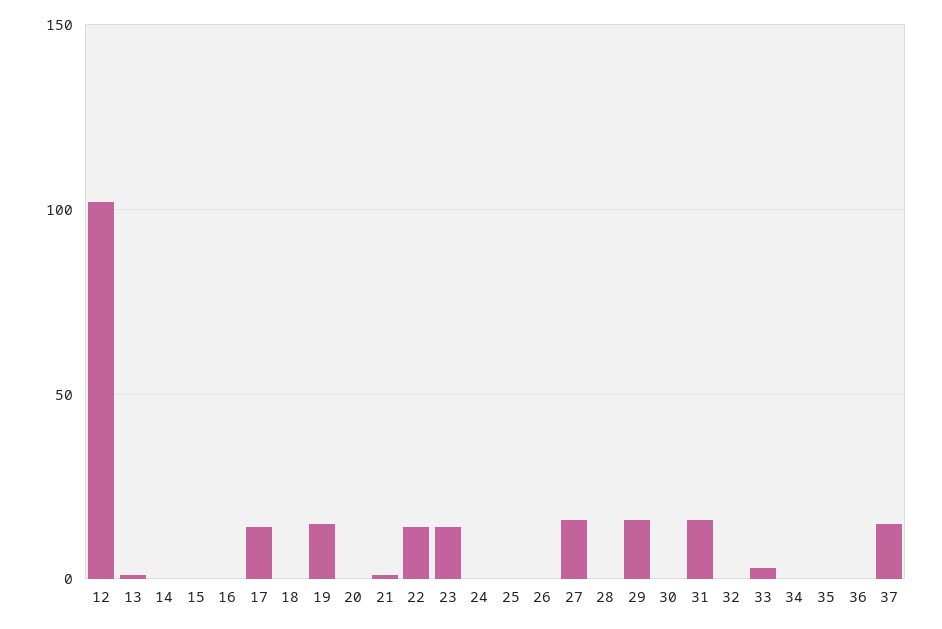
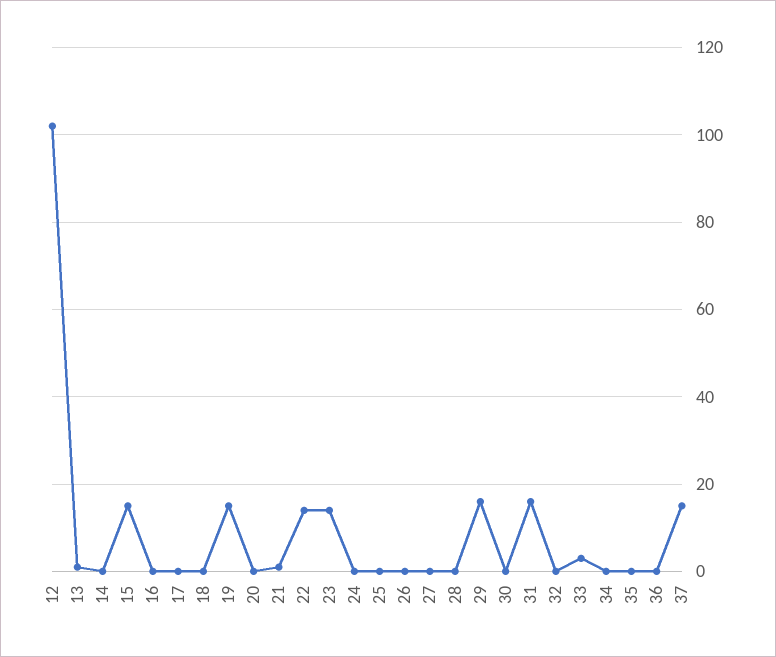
  {
    "12": 100,
    "13": 0,
    "14": 0,
-   "15": 0,
+   "15": 15,
    "16": 0,
-   "17": 15,
+   "17": 0,
    "18": 0,
    "19": 15,
    "20": 0,
    "21": 0,
    "22": 15,
    "23": 15,
    "24": 0,
    "25": 0,
    "26": 0,
-   "27": 15,
+   "27": 0,
    "28": 0,
    "29": 15,
    "30": 0,
    "31": 15,
    "32": 0,
    "33": 5,
    "34": 0,
    "35": 0,
    "36": 0,
    "37": 15
  }

